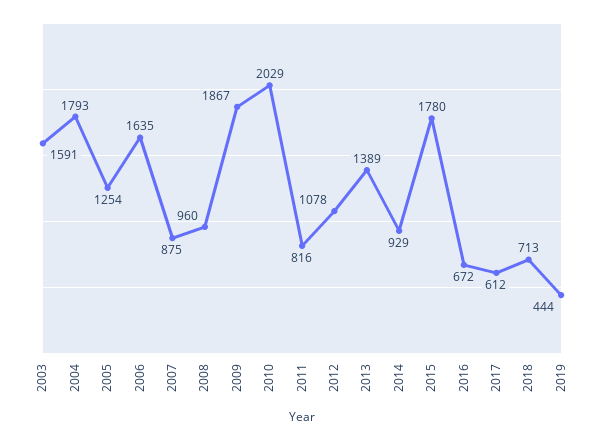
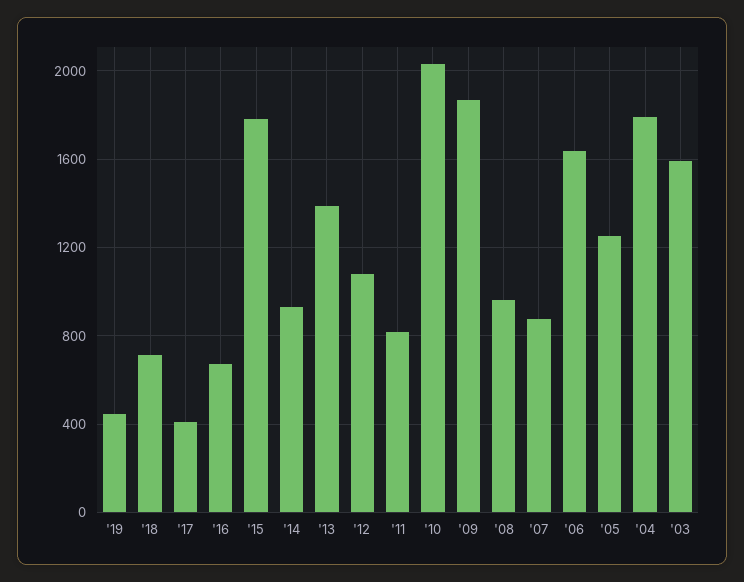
  {
    "2003": 1591,
    "2004": 1793,
    "2005": 1254,
    "2006": 1635,
    "2007": 875,
    "2008": 960,
    "2009": 1867,
    "2010": 2029,
    "2011": 816,
    "2012": 1078,
    "2013": 1389,
    "2014": 929,
    "2015": 1780,
    "2016": 672,
-   "2017": 612,
+   "2017": 400,
    "2018": 713,
    "2019": 444
  }

